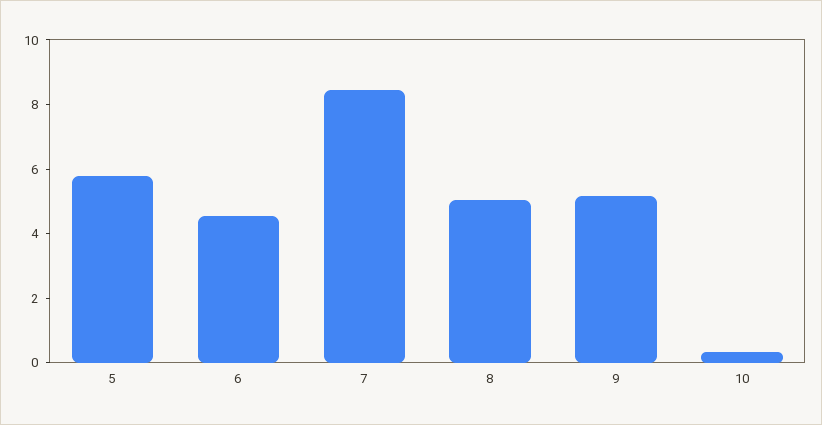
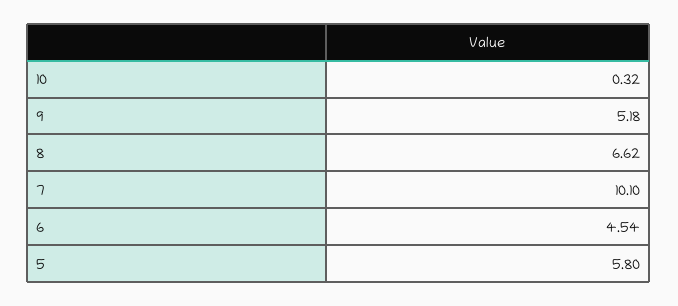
  {
    "5": 5.8,
    "6": 4.54,
-   "7": 8.5,
+   "7": 10.1,
-   "8": 5,
+   "8": 6.62,
    "9": 5.18,
    "10": 0.32
  }

